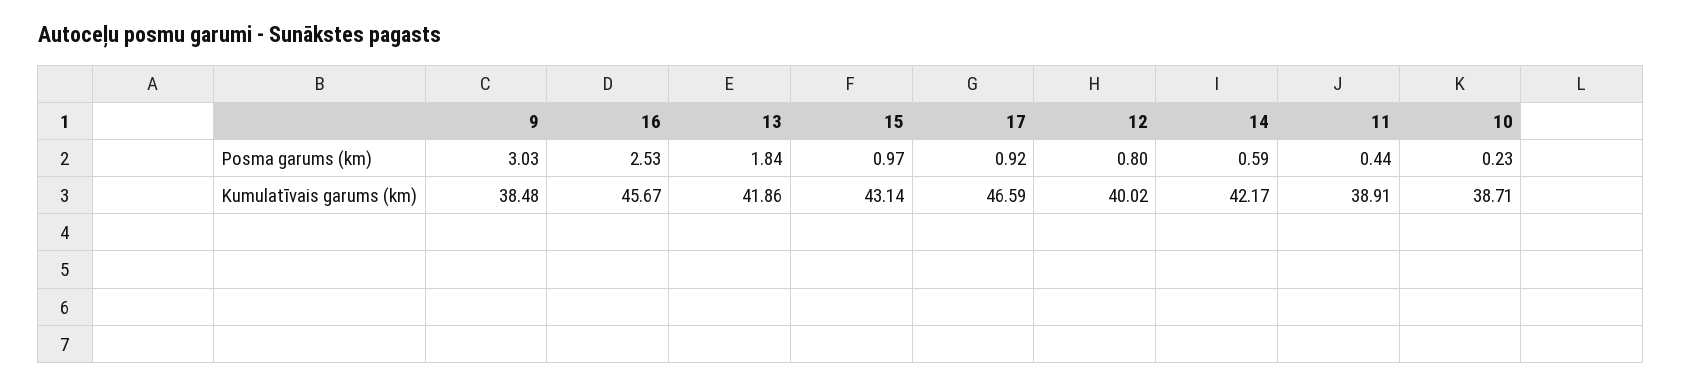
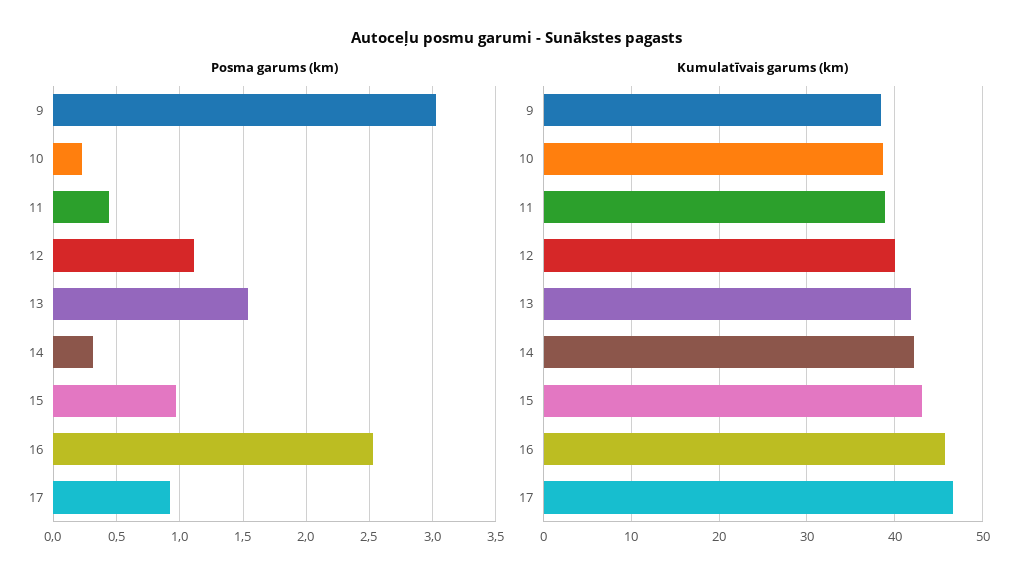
  {
    "Posma garums (km)": {
      "9": 3.03,
      "16": 2.53,
-     "13": 1.84,
+     "13": 1.55,
      "15": 0.97,
      "17": 0.92,
-     "12": 0.8,
+     "12": 1.1,
-     "14": 0.59,
+     "14": 0.3,
      "11": 0.44,
      "10": 0.23
    },
    "Kumulatīvais garums (km)": {
      "9": 38.48,
      "16": 45.67,
      "13": 41.86,
      "15": 43.14,
      "17": 46.59,
      "12": 40.02,
      "14": 42.17,
      "11": 38.91,
      "10": 38.71
    }
  }

